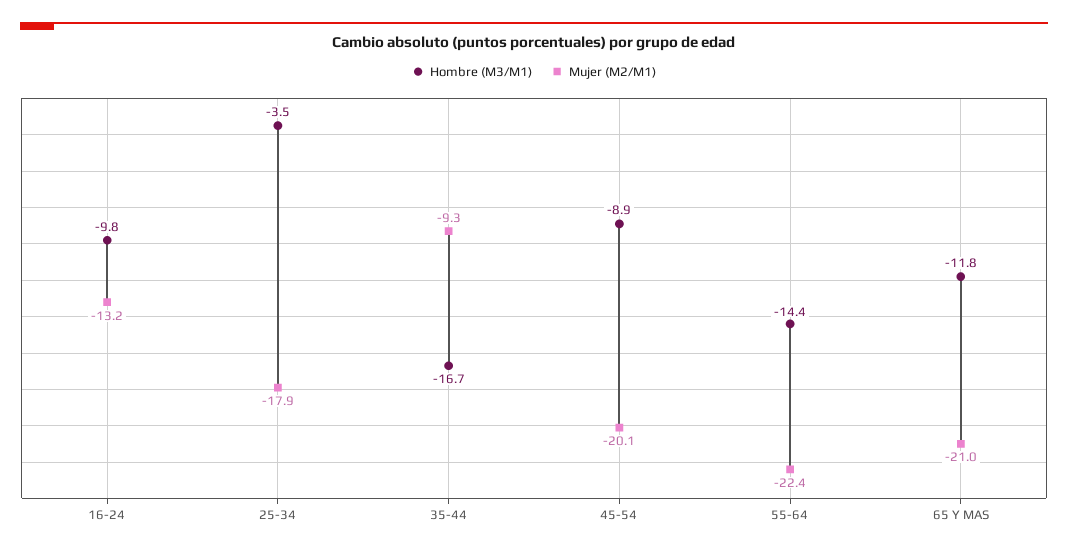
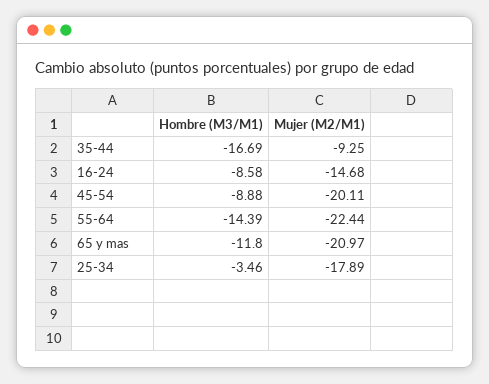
  {
    "Hombre (M3/M1)": {
-     "16-24": -9.8,
+     "16-24": -8.58,
      "25-34": -3.46,
      "35-44": -16.69,
      "45-54": -8.88,
      "55-64": -14.39,
      "65 Y MAS": -11.8
    },
    "Mujer (M2/M1)": {
-     "16-24": -13.2,
+     "16-24": -14.68,
      "25-34": -17.89,
      "35-44": -9.25,
      "45-54": -20.11,
      "55-64": -22.44,
      "65 Y MAS": -20.97
    }
  }

